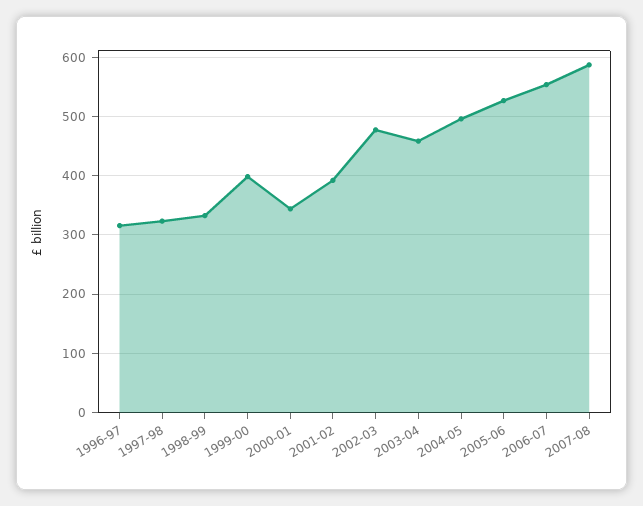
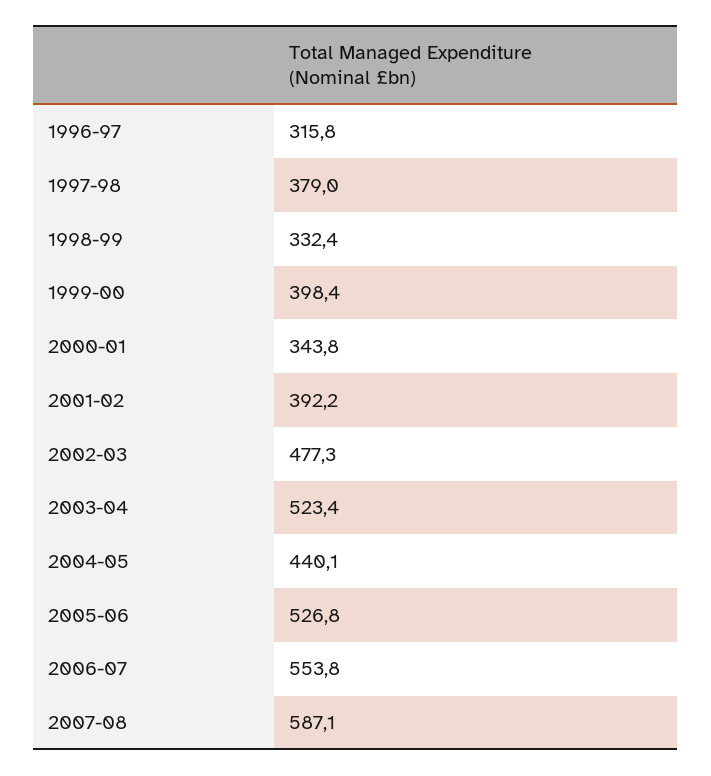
  {
    "1996-97": 315.8,
-   "1997-98": 320,
+   "1997-98": 379,
    "1998-99": 332.4,
    "1999-00": 398.4,
    "2000-01": 343.8,
    "2001-02": 392.2,
    "2002-03": 477.3,
-   "2003-04": 460,
+   "2003-04": 523.4,
-   "2004-05": 500,
+   "2004-05": 440.1,
    "2005-06": 526.8,
    "2006-07": 553.8,
    "2007-08": 587.1
  }

